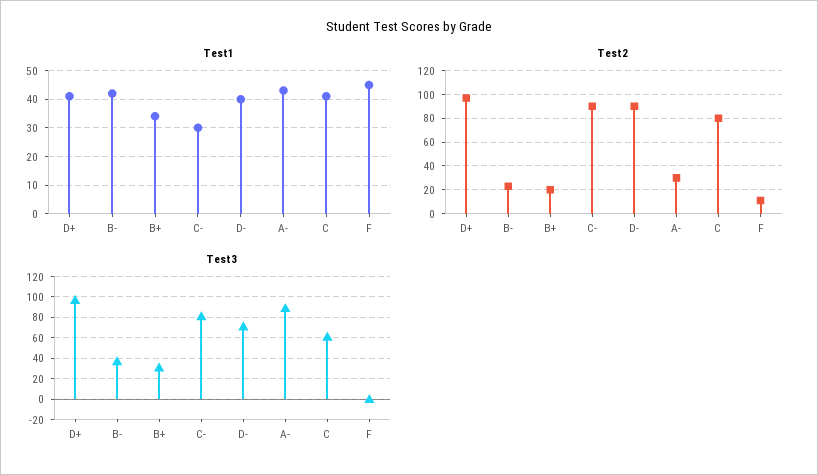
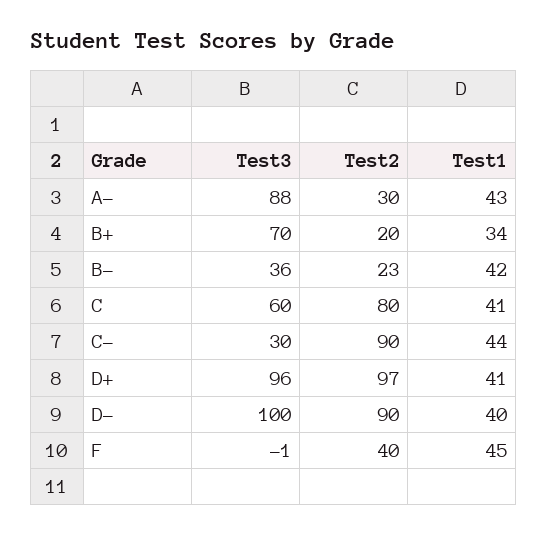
  {
    "Test1": {
      "D+": 41,
      "B-": 42,
      "B+": 34,
-     "C-": 30,
+     "C-": 44,
      "D-": 40,
      "A-": 43,
      "C": 41,
      "F": 45
    },
    "Test2": {
      "D+": 97,
      "B-": 23,
      "B+": 20,
      "C-": 90,
      "D-": 90,
      "A-": 30,
      "C": 80,
-     "F": 10
+     "F": 40
    },
    "Test3": {
      "D+": 96,
      "B-": 36,
-     "B+": 30,
+     "B+": 70,
-     "C-": 80,
+     "C-": 30,
-     "D-": 70,
+     "D-": 100,
      "A-": 88,
      "C": 60,
      "F": -1
    }
  }

